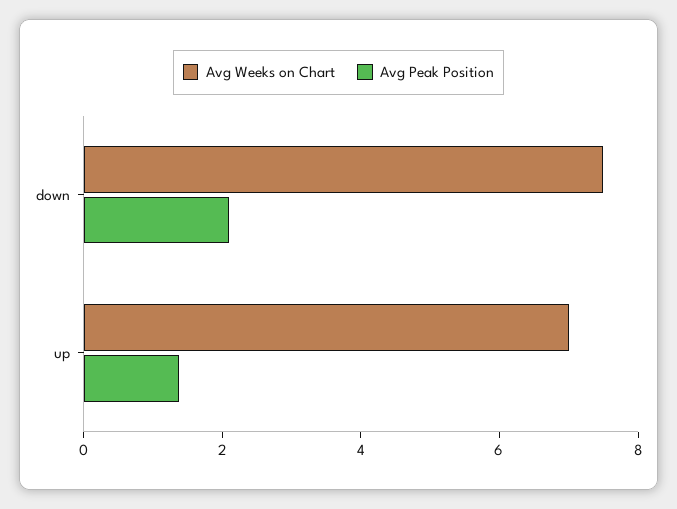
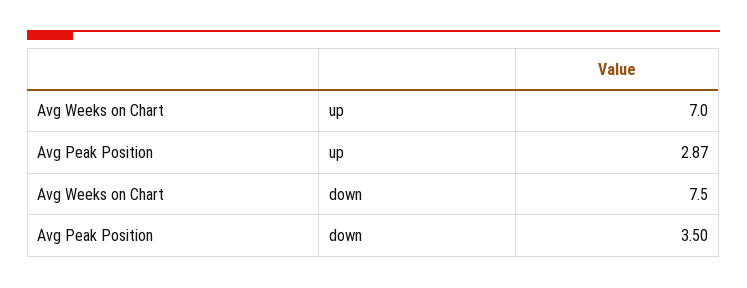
  {
    "Avg Weeks on Chart": {
      "down": 7.5,
      "up": 7
    },
    "Avg Peak Position": {
-     "down": 2,
+     "down": 3.5,
-     "up": 1.5
+     "up": 2.87
    }
  }

